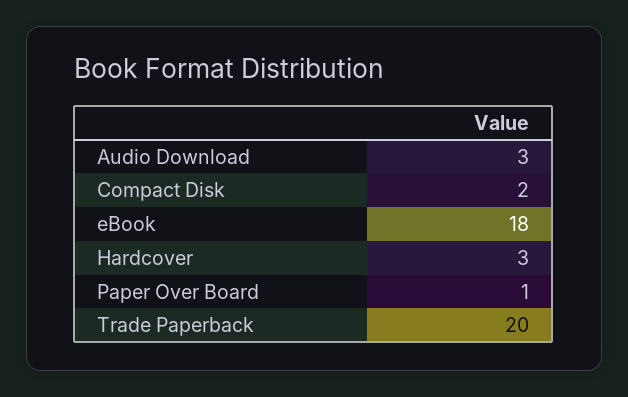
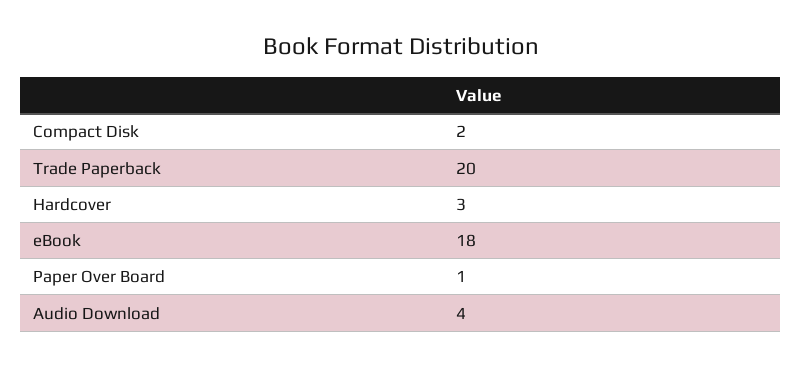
  {
-   "Audio Download": 3,
+   "Audio Download": 4,
    "Compact Disk": 2,
    "eBook": 18,
    "Hardcover": 3,
    "Paper Over Board": 1,
    "Trade Paperback": 20
  }

